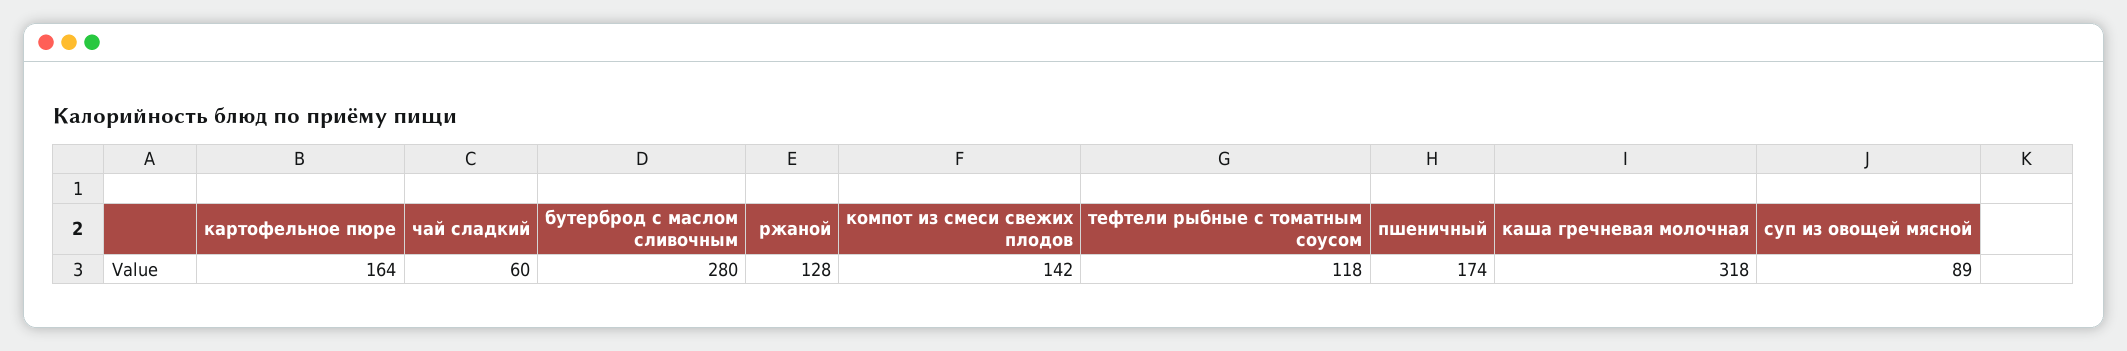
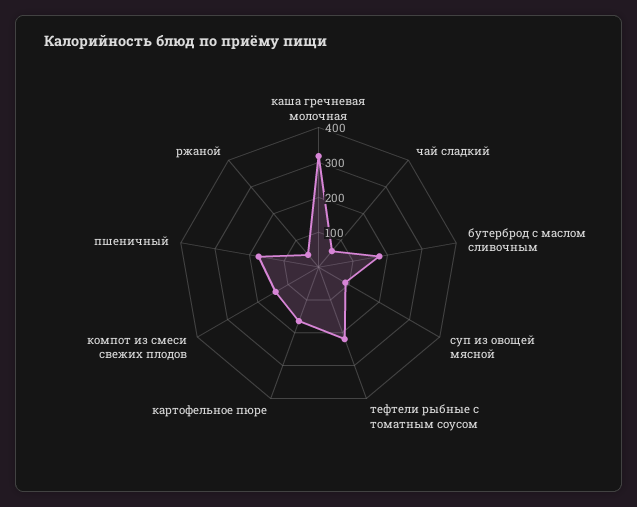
  {
    "картофельное пюре": 164,
    "чай сладкий": 60,
-   "бутерброд с маслом сливочным": 280,
+   "бутерброд с маслом сливочным": 175,
-   "ржаной": 128,
+   "ржаной": 50,
    "компот из смеси свежих плодов": 142,
-   "тефтели рыбные с томатным соусом": 118,
+   "тефтели рыбные с томатным соусом": 225,
    "пшеничный": 174,
    "каша гречневая молочная": 318,
    "суп из овощей мясной": 89
  }

